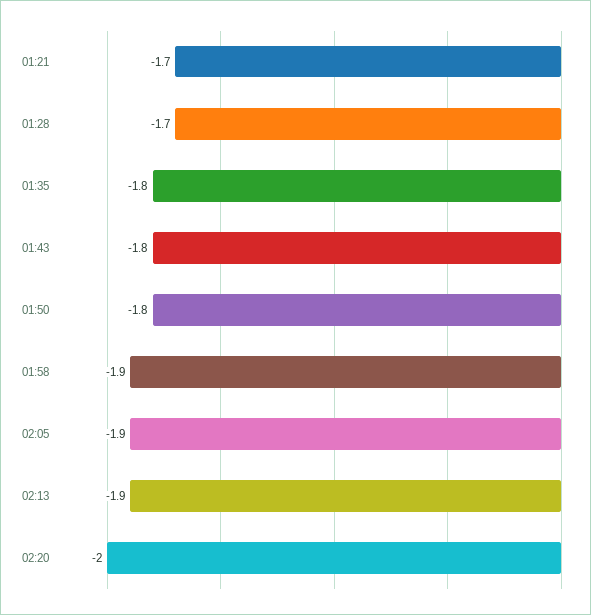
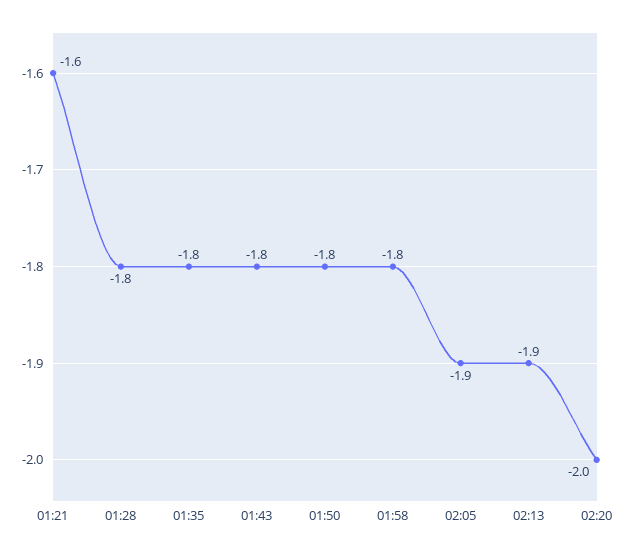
  {
-   "01:21": -1.7,
+   "01:21": -1.6,
-   "01:28": -1.7,
+   "01:28": -1.8,
    "01:35": -1.8,
    "01:43": -1.8,
    "01:50": -1.8,
-   "01:58": -1.9,
+   "01:58": -1.8,
    "02:05": -1.9,
    "02:13": -1.9,
    "02:20": -2
  }

